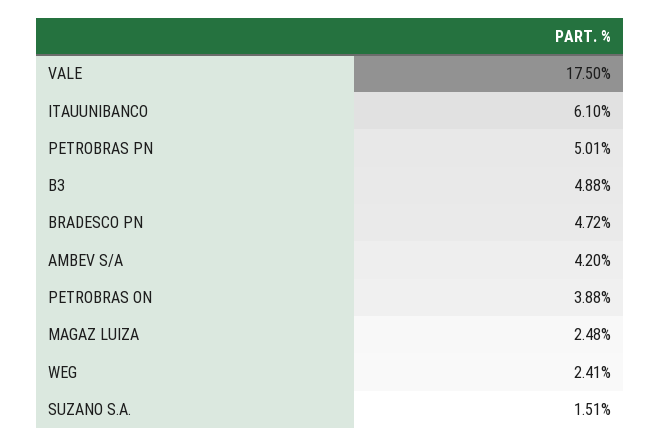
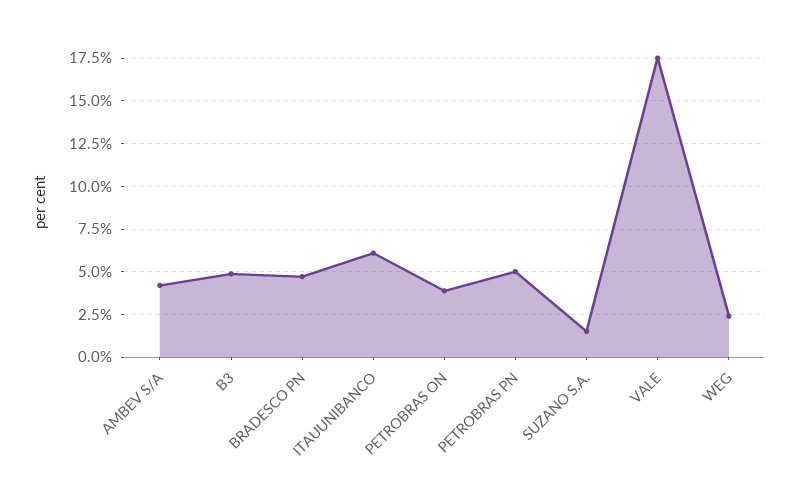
  {
    "VALE": 17.5,
    "ITAUUNIBANCO": 6.1,
    "PETROBRAS PN": 5.01,
    "B3": 4.88,
    "BRADESCO PN": 4.72,
    "AMBEV S/A": 4.2,
    "PETROBRAS ON": 3.88,
-   "MAGAZ LUIZA": 2.48,
    "WEG": 2.41,
    "SUZANO S.A.": 1.51
  }

